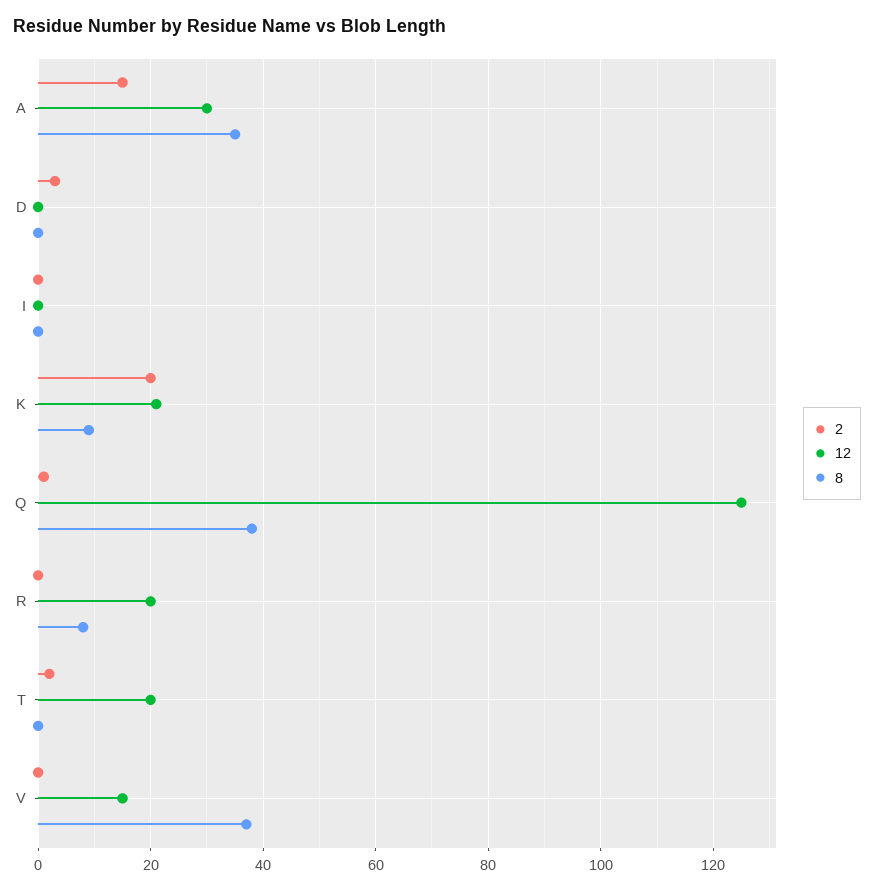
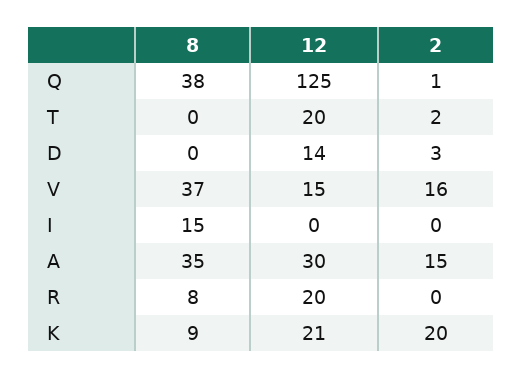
  {
    "2": {
      "A": 15,
      "D": 3,
      "I": 0,
      "K": 20,
      "Q": 1,
      "R": 0,
      "T": 2,
-     "V": 0
+     "V": 16
    },
    "12": {
      "A": 30,
-     "D": 0,
+     "D": 14,
      "I": 0,
      "K": 21,
      "Q": 125,
      "R": 20,
      "T": 20,
      "V": 15
    },
    "8": {
      "A": 35,
      "D": 0,
-     "I": 0,
+     "I": 15,
      "K": 9,
      "Q": 38,
      "R": 8,
      "T": 0,
      "V": 37
    }
  }

